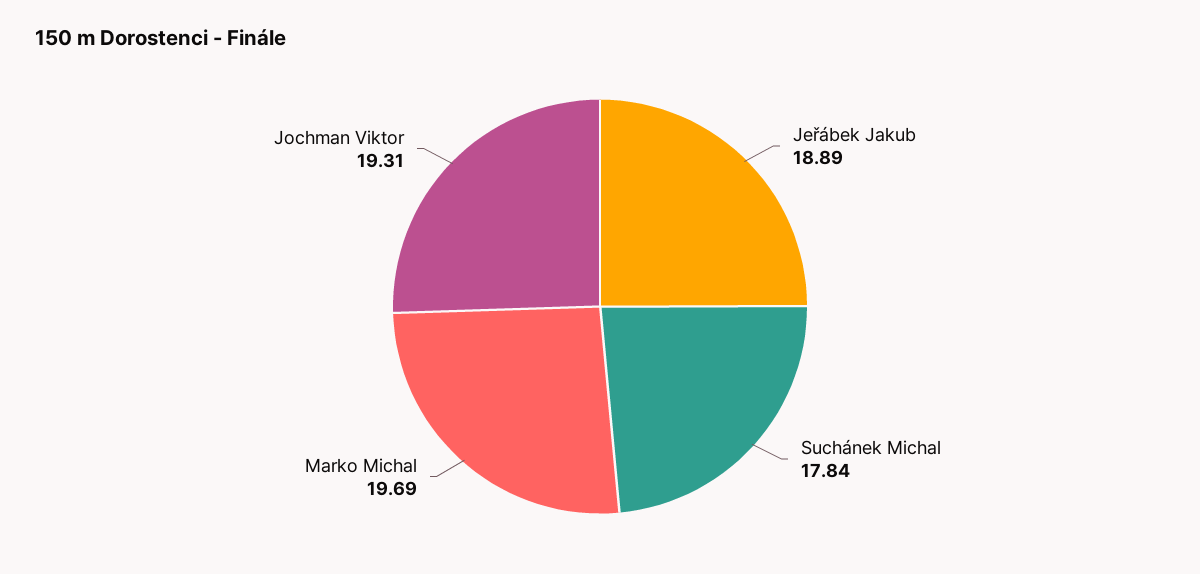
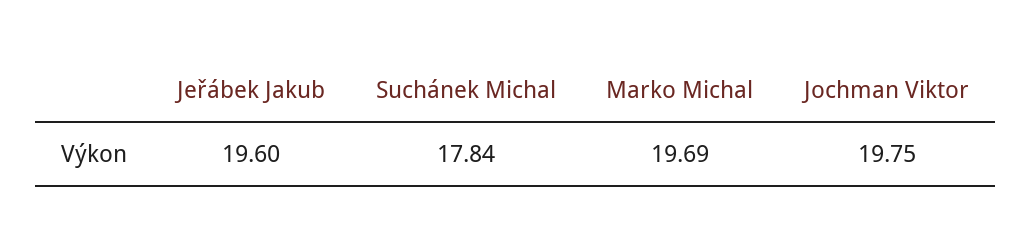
  {
-   "Jeřábek Jakub": 18.89,
+   "Jeřábek Jakub": 19.6,
    "Suchánek Michal": 17.84,
    "Marko Michal": 19.69,
-   "Jochman Viktor": 19.31
+   "Jochman Viktor": 19.75
  }

